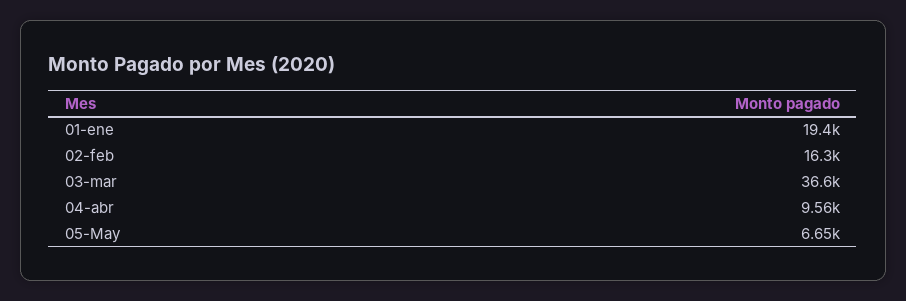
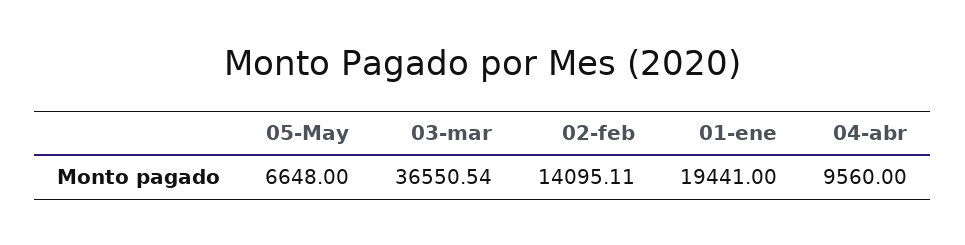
  {
    "01-ene": 19441,
-   "02-feb": 16300,
+   "02-feb": 14095.11,
    "03-mar": 36550.54,
    "04-abr": 9560,
    "05-May": 6648
  }

